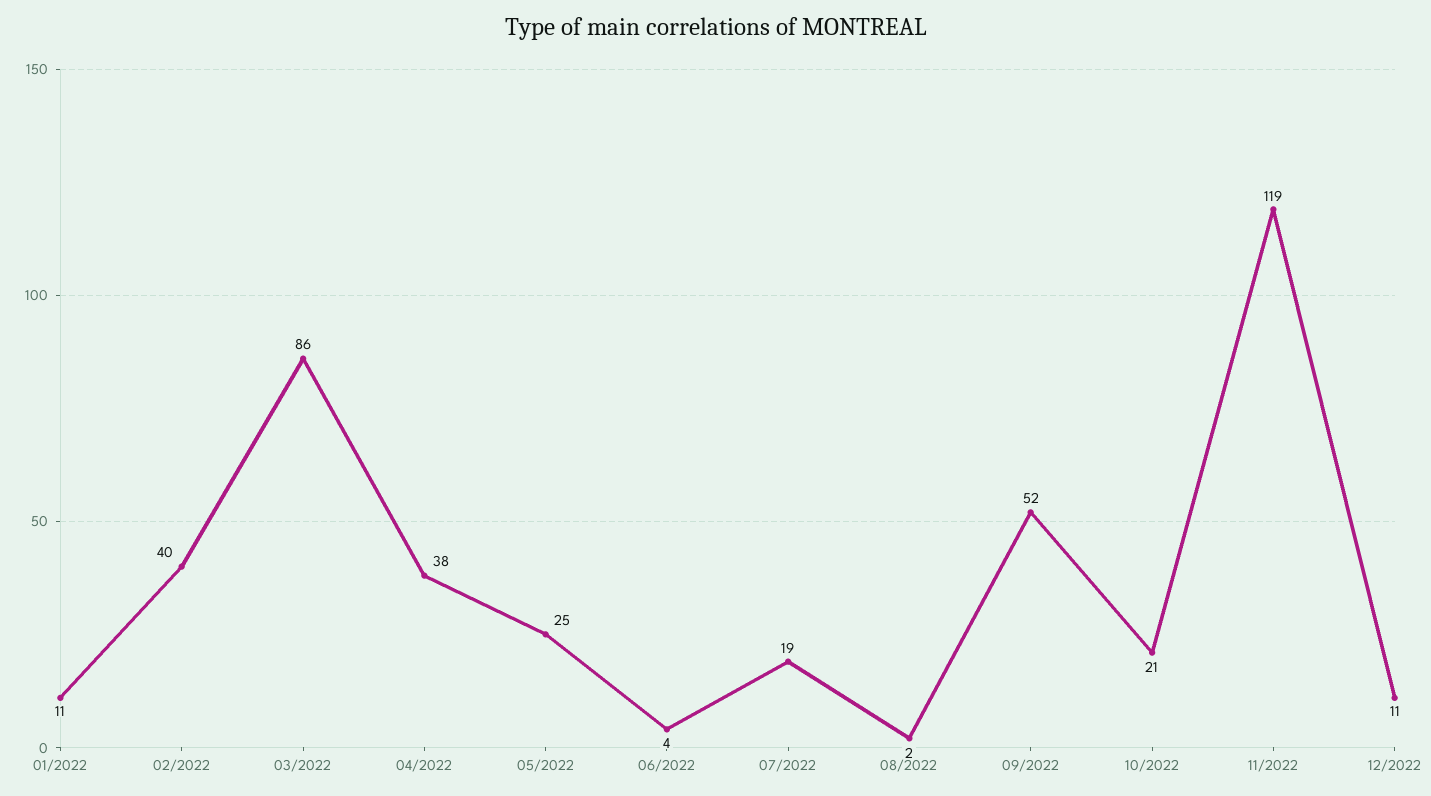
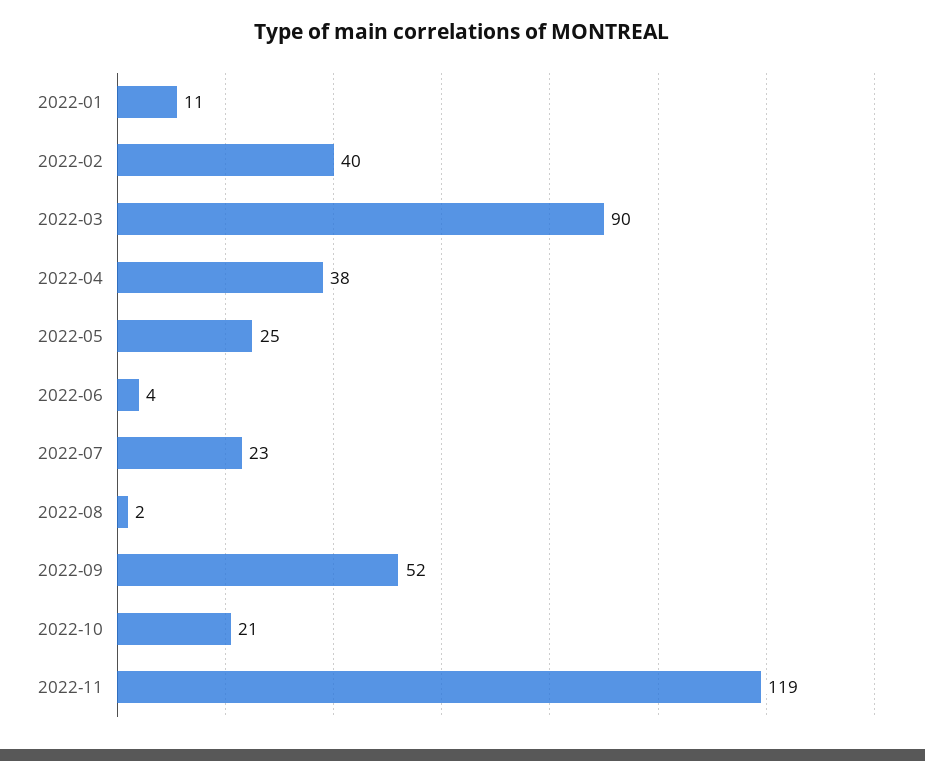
  {
    "01/2022": 11,
    "02/2022": 40,
-   "03/2022": 86,
+   "03/2022": 90,
    "04/2022": 38,
    "05/2022": 25,
    "06/2022": 4,
-   "07/2022": 19,
+   "07/2022": 23,
    "08/2022": 2,
    "09/2022": 52,
    "10/2022": 21,
-   "11/2022": 119,
+   "11/2022": 119
-   "12/2022": 11
  }

